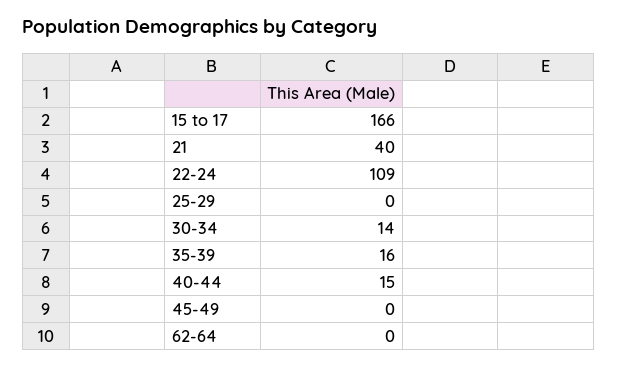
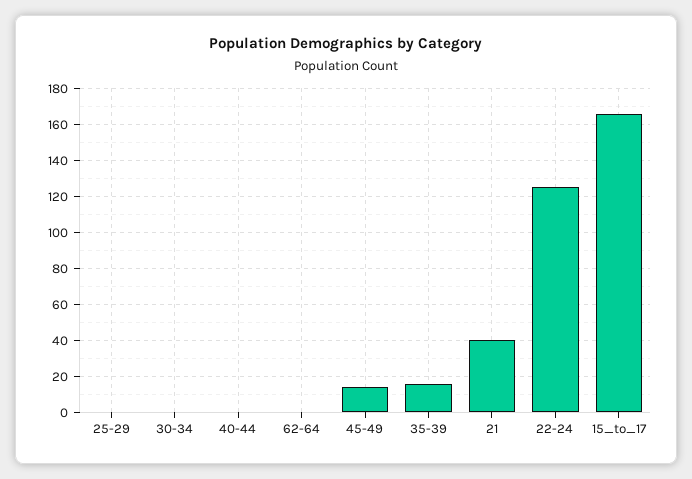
  {
    "15 to 17": 166,
    "21": 40,
-   "22-24": 109,
+   "22-24": 125,
    "25-29": 0,
-   "30-34": 14,
+   "30-34": 0,
    "35-39": 16,
-   "40-44": 15,
+   "40-44": 0,
-   "45-49": 0,
+   "45-49": 15,
    "62-64": 0
  }

